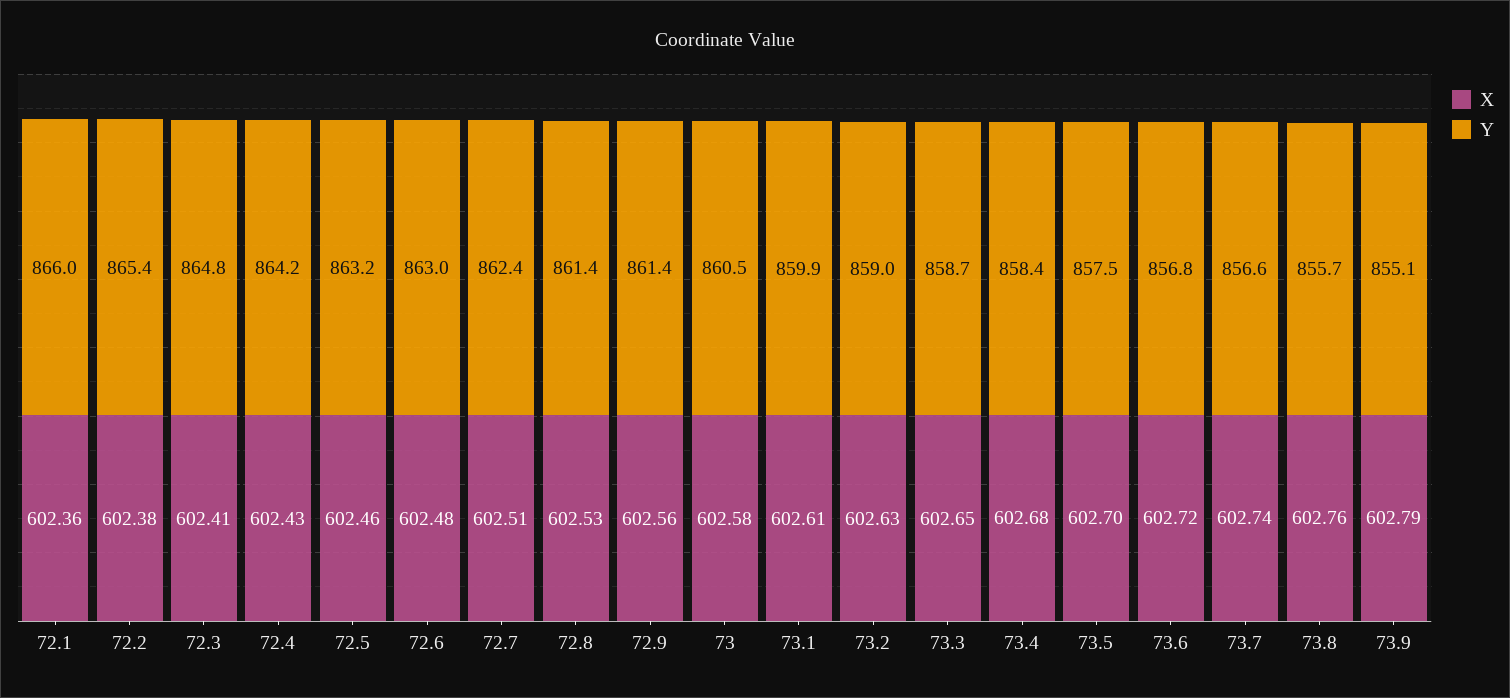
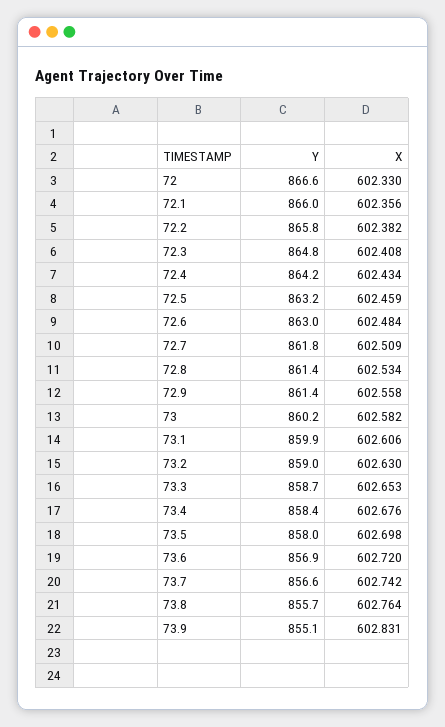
  {
    "X": {
      "72.1": 602.356,
      "72.2": 602.382,
      "72.3": 602.408,
      "72.4": 602.434,
      "72.5": 602.459,
      "72.6": 602.484,
      "72.7": 602.509,
      "72.8": 602.534,
      "72.9": 602.558,
      "73": 602.582,
      "73.1": 602.606,
      "73.2": 602.63,
      "73.3": 602.653,
      "73.4": 602.676,
      "73.5": 602.698,
      "73.6": 602.72,
      "73.7": 602.742,
      "73.8": 602.764,
-     "73.9": 602.79
+     "73.9": 602.831,
+     "72": 602.33
    },
    "Y": {
      "72.1": 866,
-     "72.2": 865.4,
+     "72.2": 865.8,
      "72.3": 864.8,
      "72.4": 864.2,
      "72.5": 863.2,
      "72.6": 863,
-     "72.7": 862.4,
+     "72.7": 861.8,
      "72.8": 861.4,
      "72.9": 861.4,
-     "73": 860.5,
+     "73": 860.2,
      "73.1": 859.9,
      "73.2": 859,
      "73.3": 858.7,
      "73.4": 858.4,
-     "73.5": 857.5,
+     "73.5": 858,
-     "73.6": 856.8,
+     "73.6": 856.9,
      "73.7": 856.6,
      "73.8": 855.7,
-     "73.9": 855.1
+     "73.9": 855.1,
+     "72": 866.6
    }
  }

